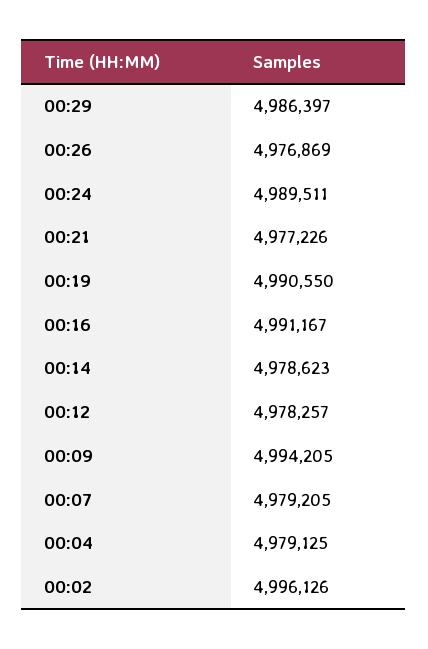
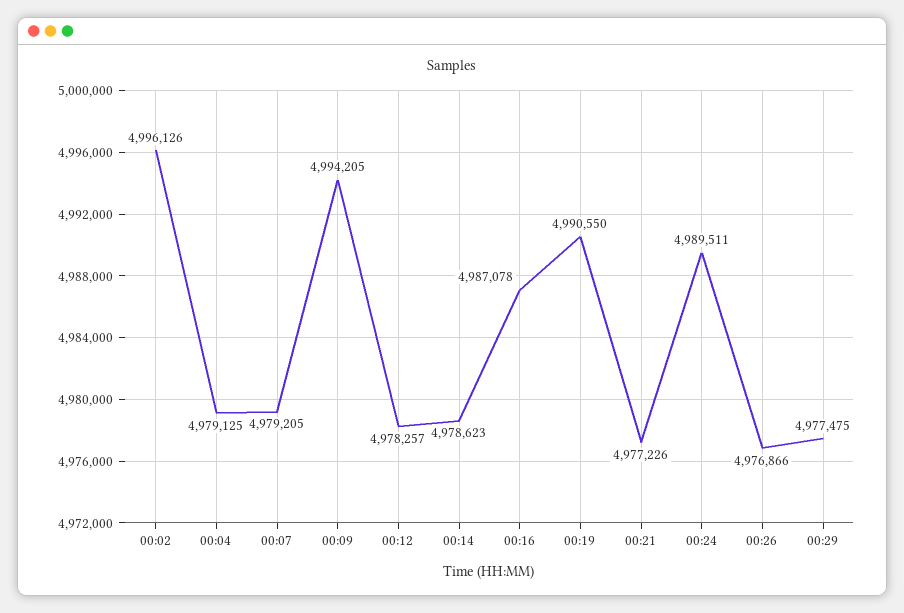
  {
-   "00:29": 4986397,
+   "00:29": 4977475,
-   "00:26": 4976869,
+   "00:26": 4976866,
    "00:24": 4989511,
    "00:21": 4977226,
    "00:19": 4990550,
-   "00:16": 4991167,
+   "00:16": 4987078,
    "00:14": 4978623,
    "00:12": 4978257,
    "00:09": 4994205,
    "00:07": 4979205,
    "00:04": 4979125,
    "00:02": 4996126
  }

